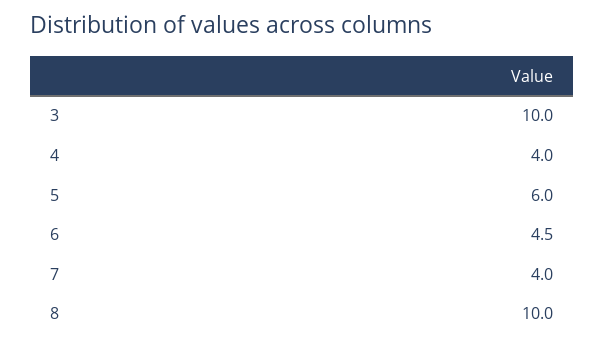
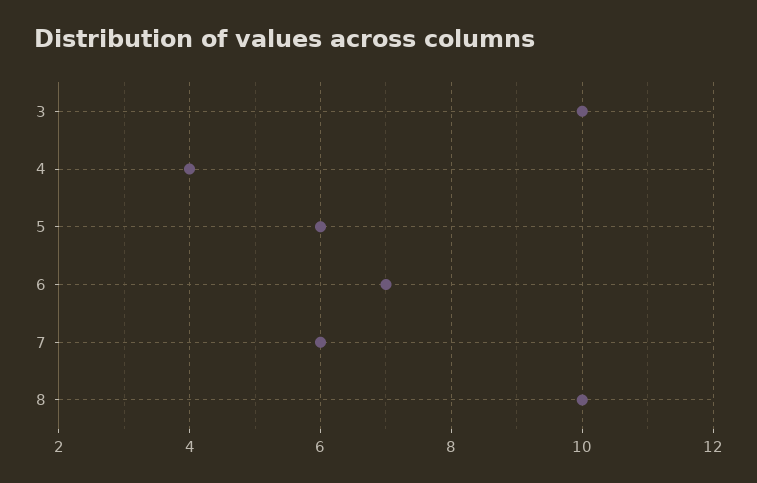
  {
    "3": 10,
    "4": 4,
    "5": 6,
-   "6": 4.5,
+   "6": 7,
-   "7": 4,
+   "7": 6,
    "8": 10
  }

